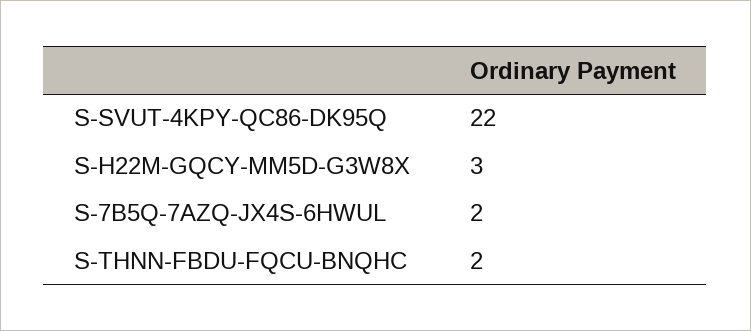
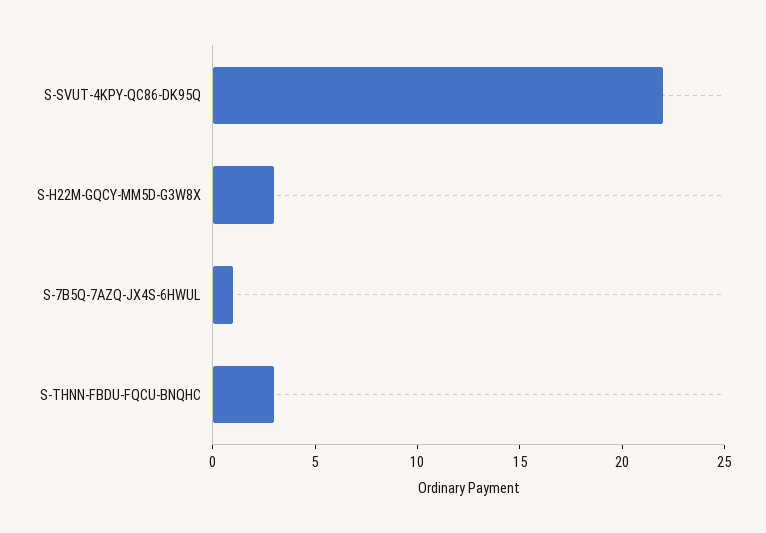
  {
    "S-SVUT-4KPY-QC86-DK95Q": 22,
    "S-H22M-GQCY-MM5D-G3W8X": 3,
-   "S-7B5Q-7AZQ-JX4S-6HWUL": 2,
+   "S-7B5Q-7AZQ-JX4S-6HWUL": 1,
-   "S-THNN-FBDU-FQCU-BNQHC": 2
+   "S-THNN-FBDU-FQCU-BNQHC": 3
  }

